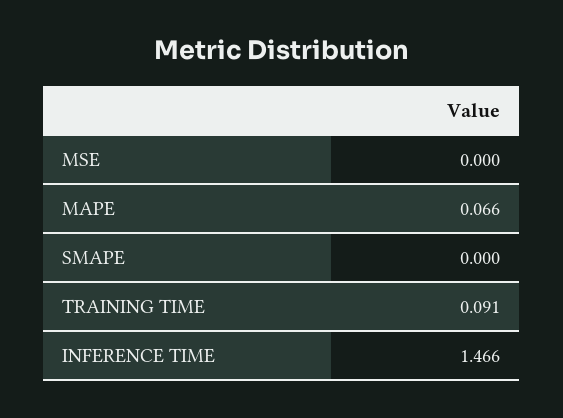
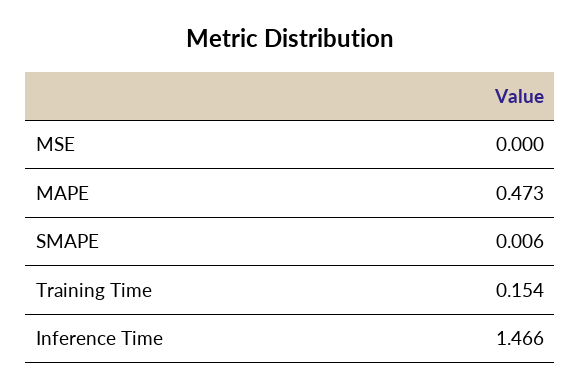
  {
    "MSE": 0,
-   "MAPE": 0.066,
+   "MAPE": 0.473,
-   "SMAPE": 0,
+   "SMAPE": 0.006,
-   "TRAINING TIME": 0.091,
+   "TRAINING TIME": 0.154,
    "INFERENCE TIME": 1.466
  }

